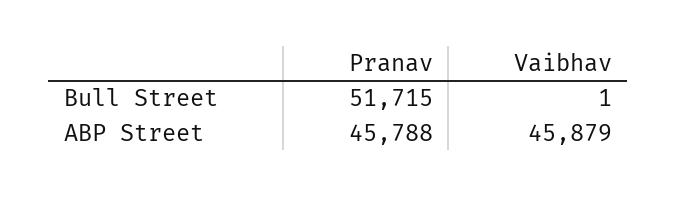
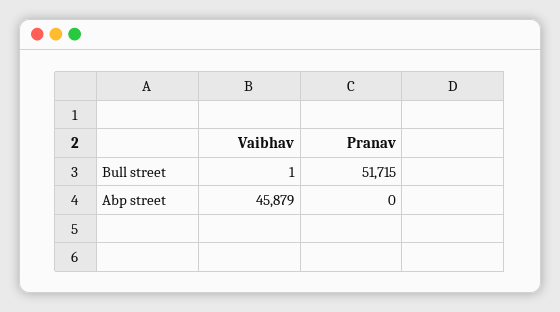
  {
    "Pranav": {
      "Bull Street": 51715,
-     "ABP Street": 45788
+     "ABP Street": 0
    },
    "Vaibhav": {
      "Bull Street": 1,
      "ABP Street": 45879
    }
  }

